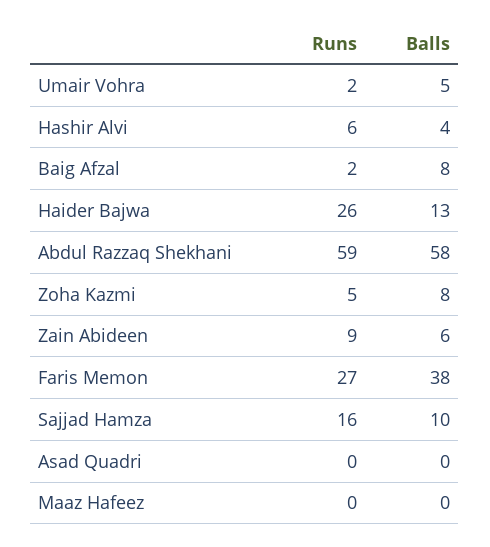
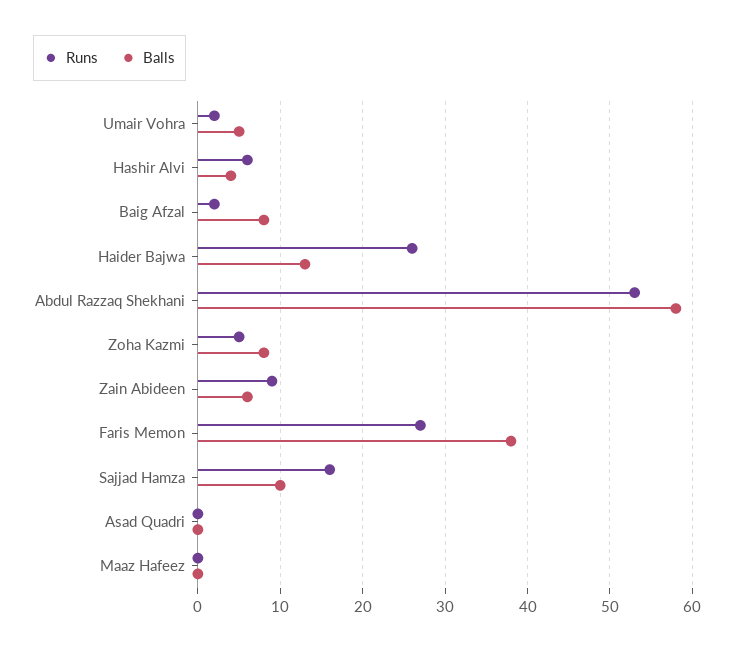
  {
    "Runs": {
      "Umair Vohra": 2,
      "Hashir Alvi": 6,
      "Baig Afzal": 2,
      "Haider Bajwa": 26,
-     "Abdul Razzaq Shekhani": 59,
+     "Abdul Razzaq Shekhani": 53,
      "Zoha Kazmi": 5,
      "Zain Abideen": 9,
      "Faris Memon": 27,
      "Sajjad Hamza": 16,
      "Asad Quadri": 0,
      "Maaz Hafeez": 0
    },
    "Balls": {
      "Umair Vohra": 5,
      "Hashir Alvi": 4,
      "Baig Afzal": 8,
      "Haider Bajwa": 13,
      "Abdul Razzaq Shekhani": 58,
      "Zoha Kazmi": 8,
      "Zain Abideen": 6,
      "Faris Memon": 38,
      "Sajjad Hamza": 10,
      "Asad Quadri": 0,
      "Maaz Hafeez": 0
    }
  }

